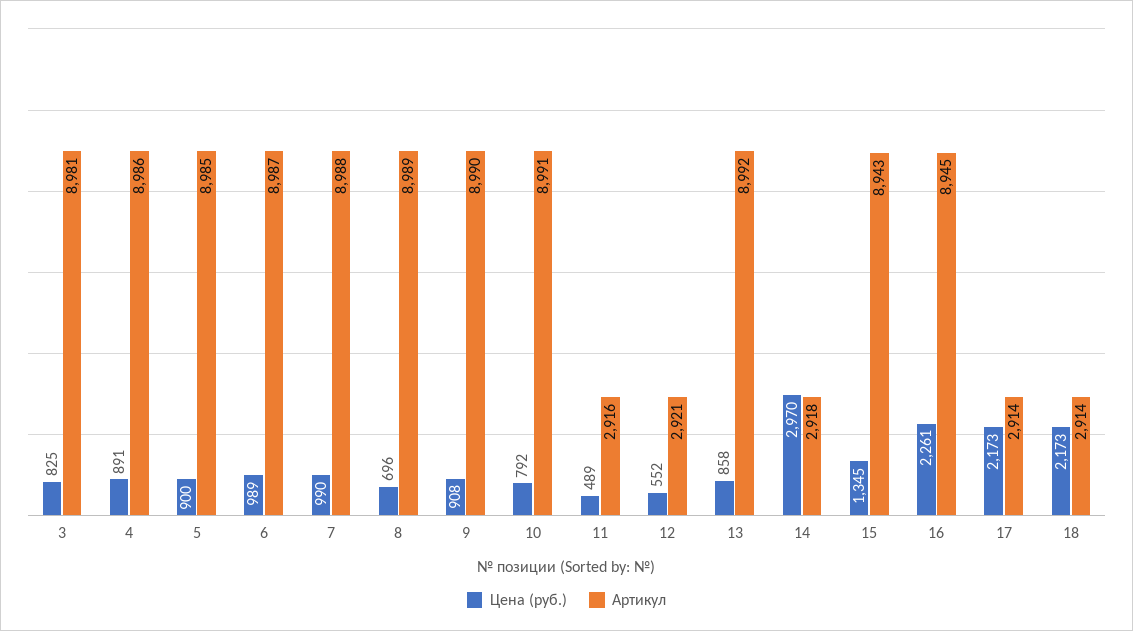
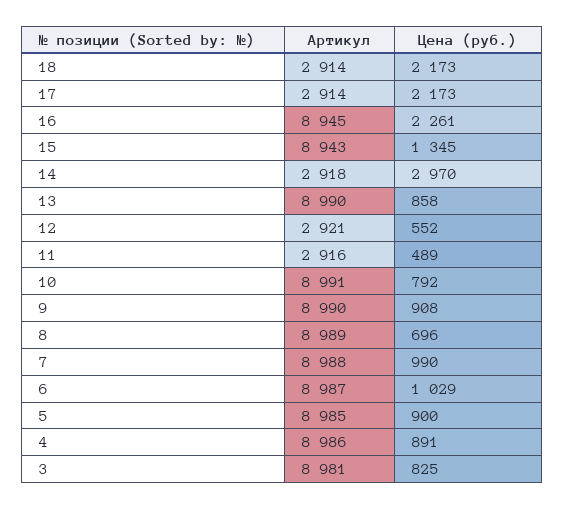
  {
    "Цена (руб.)": {
      "3": 825,
      "4": 891,
      "5": 900,
-     "6": 989,
+     "6": 1029,
      "7": 990,
      "8": 696,
      "9": 908,
      "10": 792,
      "11": 489,
      "12": 552,
      "13": 858,
      "14": 2970,
      "15": 1345,
      "16": 2261,
      "17": 2173,
      "18": 2173
    },
    "Артикул": {
      "3": 8981,
      "4": 8986,
      "5": 8985,
      "6": 8987,
      "7": 8988,
      "8": 8989,
      "9": 8990,
      "10": 8991,
      "11": 2916,
      "12": 2921,
-     "13": 8992,
+     "13": 8990,
      "14": 2918,
      "15": 8943,
      "16": 8945,
      "17": 2914,
      "18": 2914
    }
  }

